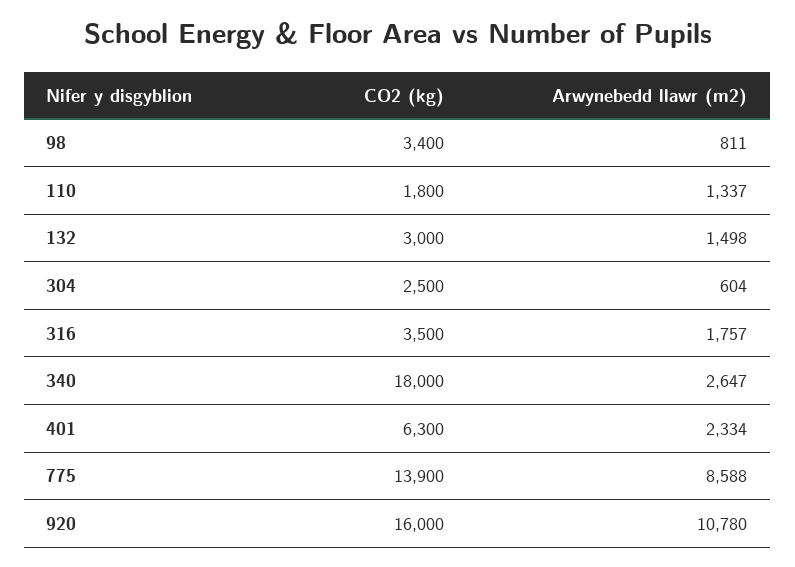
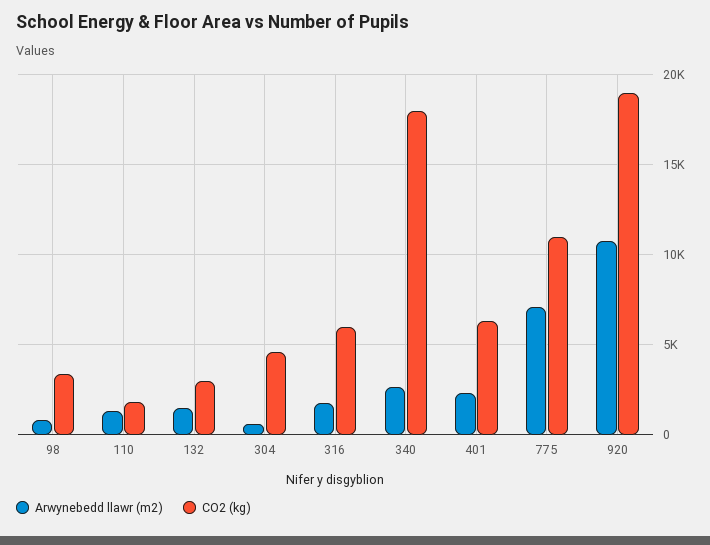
  {
    "CO2 (kg)": {
      "98": 3400,
      "110": 1800,
      "132": 3000,
-     "304": 2500,
+     "304": 4500,
-     "316": 3500,
+     "316": 6000,
      "340": 18000,
      "401": 6300,
-     "775": 13900,
+     "775": 11000,
-     "920": 16000
+     "920": 19000
    },
    "Arwynebedd llawr (m2)": {
      "98": 811,
      "110": 1337,
      "132": 1498,
      "304": 604,
      "316": 1757,
      "340": 2647,
      "401": 2334,
-     "775": 8588,
+     "775": 7000,
      "920": 10780
    }
  }

